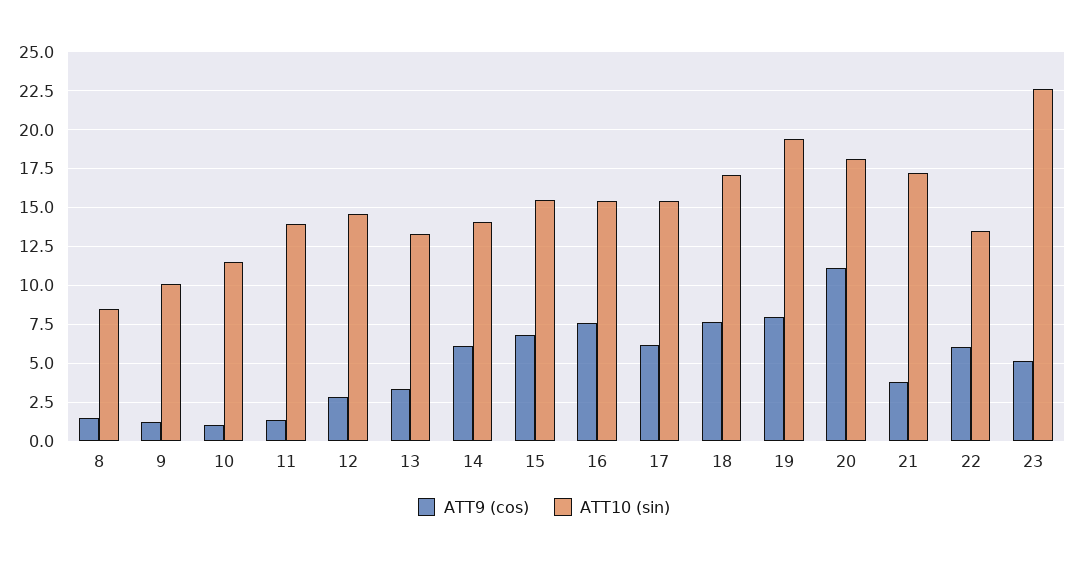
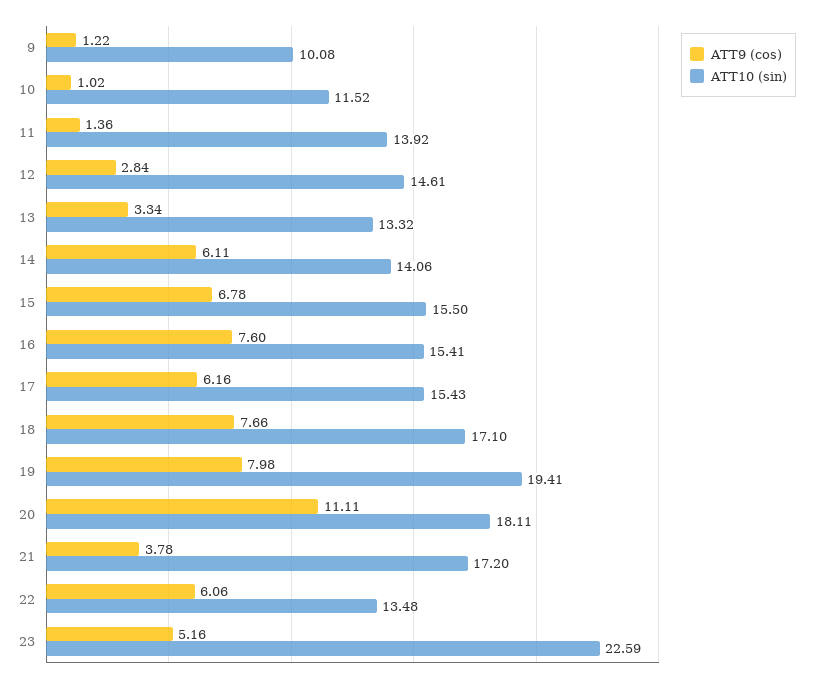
  {
    "ATT9 (cos)": {
-     "8": 1.5,
      "9": 1.22,
      "10": 1.02,
      "11": 1.36,
      "12": 2.84,
      "13": 3.34,
      "14": 6.11,
      "15": 6.78,
      "16": 7.6,
      "17": 6.16,
      "18": 7.66,
      "19": 7.98,
      "20": 11.11,
      "21": 3.78,
      "22": 6.06,
      "23": 5.16
    },
    "ATT10 (sin)": {
-     "8": 8.5,
      "9": 10.08,
      "10": 11.52,
      "11": 13.92,
      "12": 14.61,
      "13": 13.32,
      "14": 14.06,
      "15": 15.5,
      "16": 15.41,
      "17": 15.43,
      "18": 17.1,
      "19": 19.41,
      "20": 18.11,
      "21": 17.2,
      "22": 13.48,
      "23": 22.59
    }
  }

